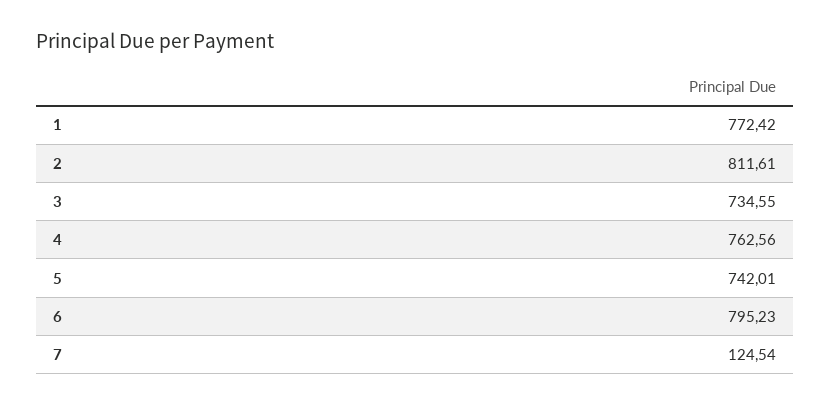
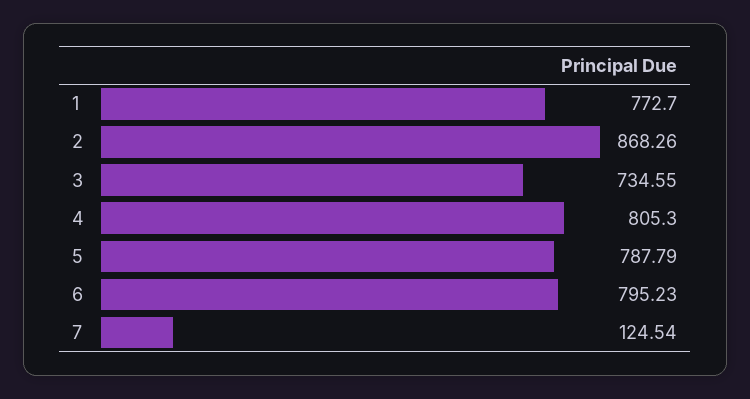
  {
-   "1": 772.42,
+   "1": 772.7,
-   "2": 811.61,
+   "2": 868.26,
    "3": 734.55,
-   "4": 762.56,
+   "4": 805.3,
-   "5": 742.01,
+   "5": 787.79,
    "6": 795.23,
    "7": 124.54
  }

